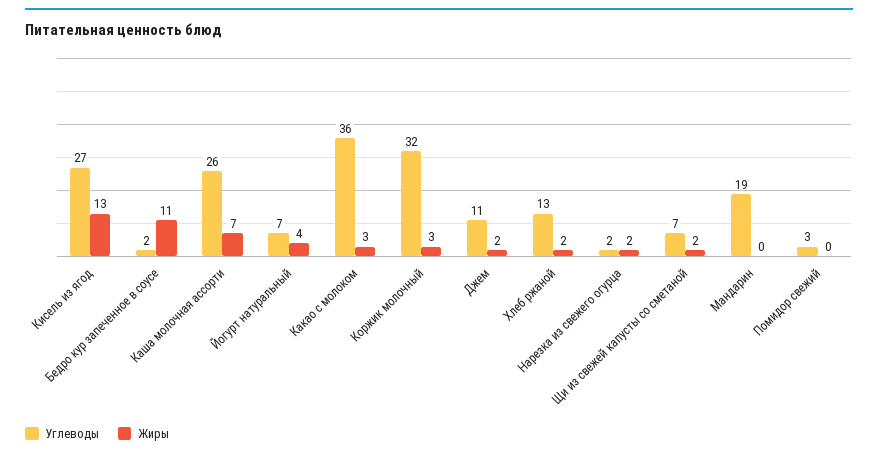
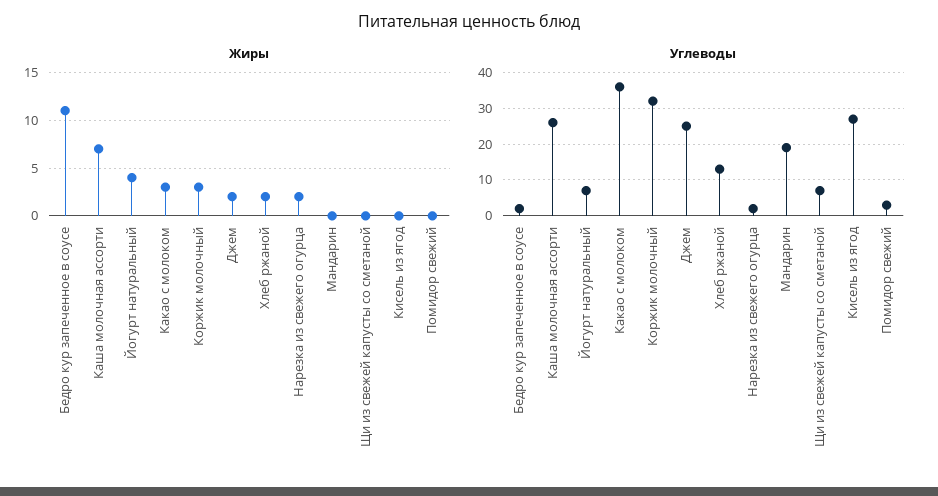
  {
    "Углеводы": {
      "Кисель из ягод": 27,
      "Бедро кур запеченное в соусе": 2,
      "Каша молочная ассорти": 26,
      "Йогурт натуральный": 7,
      "Какао с молоком": 36,
      "Коржик молочный": 32,
-     "Джем": 11,
+     "Джем": 25,
      "Хлеб ржаной": 13,
      "Нарезка из свежего огурца": 2,
      "Щи из свежей капусты со сметаной": 7,
      "Мандарин": 19,
      "Помидор свежий": 3
    },
    "Жиры": {
-     "Кисель из ягод": 13,
+     "Кисель из ягод": 0,
      "Бедро кур запеченное в соусе": 11,
      "Каша молочная ассорти": 7,
      "Йогурт натуральный": 4,
      "Какао с молоком": 3,
      "Коржик молочный": 3,
      "Джем": 2,
      "Хлеб ржаной": 2,
      "Нарезка из свежего огурца": 2,
-     "Щи из свежей капусты со сметаной": 2,
+     "Щи из свежей капусты со сметаной": 0,
      "Мандарин": 0,
      "Помидор свежий": 0
    }
  }

